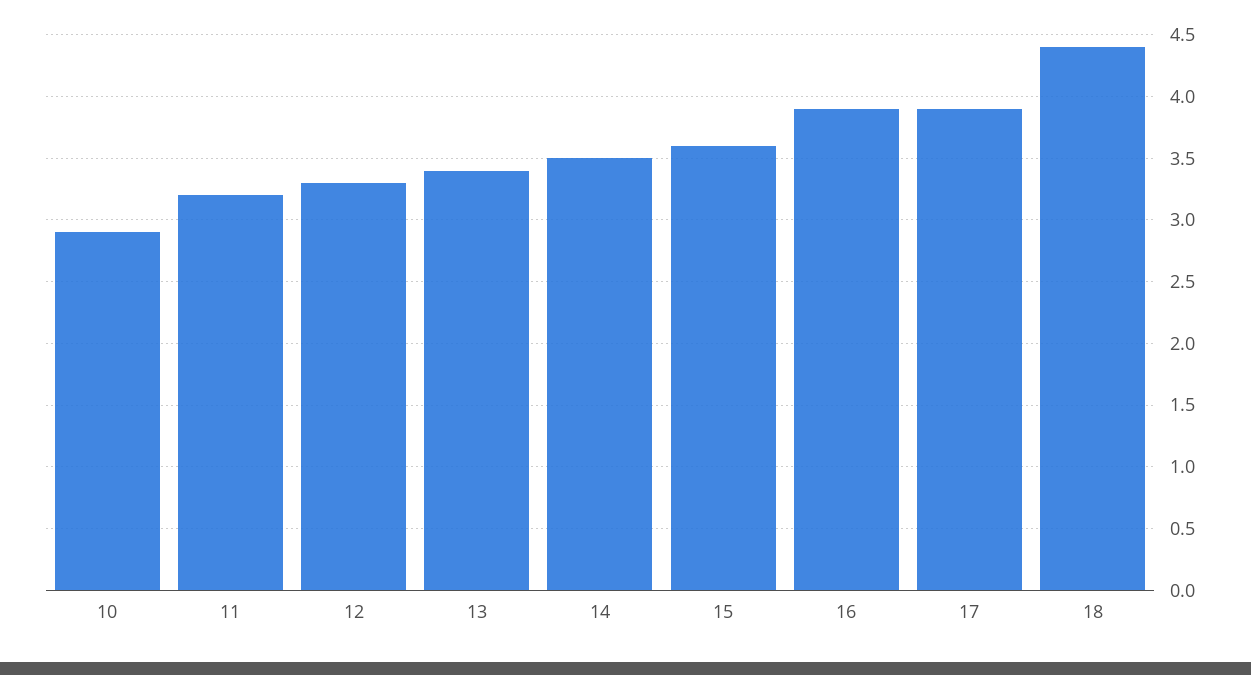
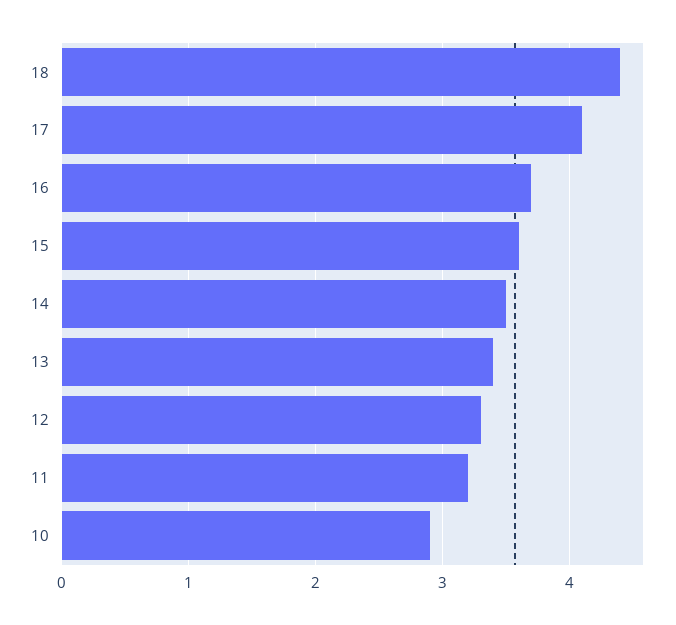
  {
    "10": 2.9,
    "11": 3.2,
    "12": 3.3,
    "13": 3.4,
    "14": 3.5,
    "15": 3.6,
-   "16": 3.9,
+   "16": 3.7,
-   "17": 3.9,
+   "17": 4.1,
    "18": 4.4
  }

